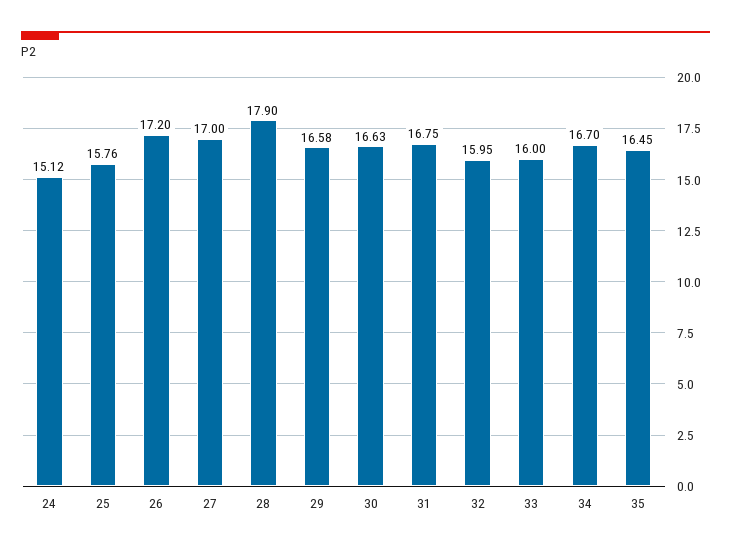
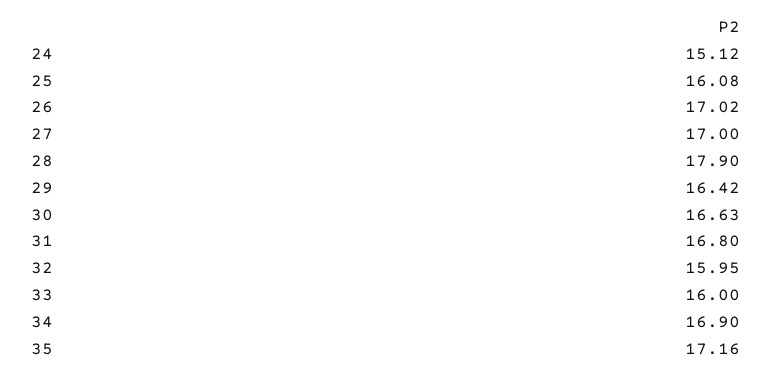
  {
    "24": 15.12,
-   "25": 15.76,
+   "25": 16.08,
-   "26": 17.2,
+   "26": 17.02,
    "27": 17,
    "28": 17.9,
-   "29": 16.58,
+   "29": 16.42,
    "30": 16.63,
-   "31": 16.75,
+   "31": 16.8,
    "32": 15.95,
    "33": 16,
-   "34": 16.7,
+   "34": 16.9,
-   "35": 16.45
+   "35": 17.16
  }

